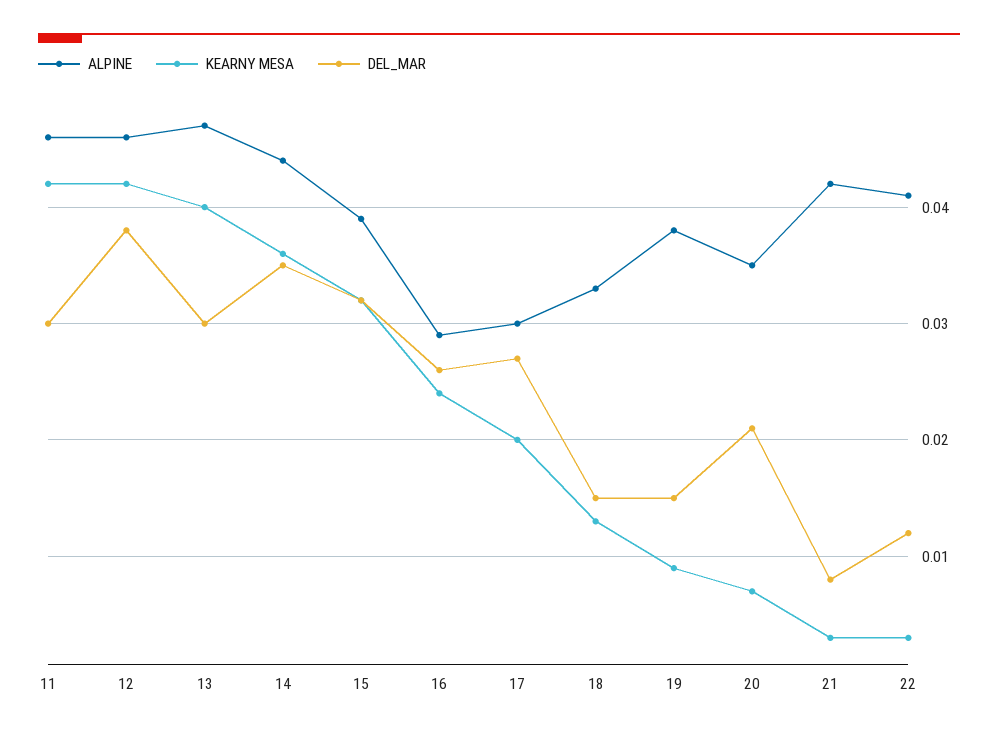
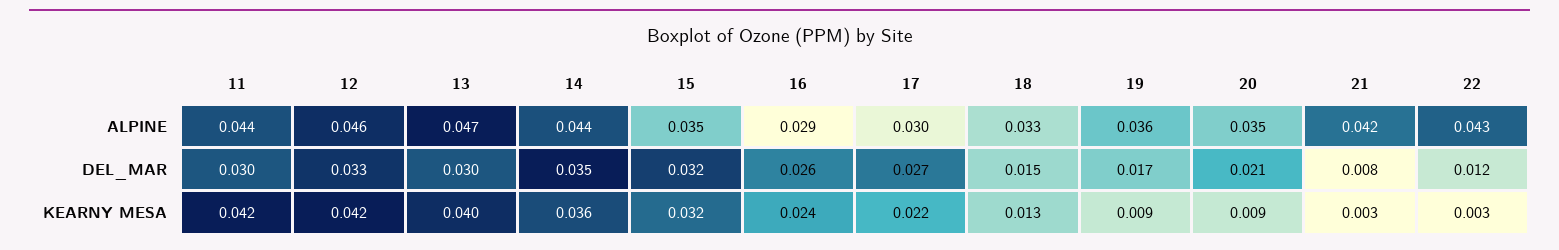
  {
    "ALPINE": {
-     "11": 0.046,
+     "11": 0.044,
      "12": 0.046,
      "13": 0.047,
      "14": 0.044,
-     "15": 0.039,
+     "15": 0.035,
      "16": 0.029,
      "17": 0.03,
      "18": 0.033,
-     "19": 0.038,
+     "19": 0.036,
      "20": 0.035,
      "21": 0.042,
-     "22": 0.041
+     "22": 0.043
    },
    "KEARNY MESA": {
      "11": 0.042,
      "12": 0.042,
      "13": 0.04,
      "14": 0.036,
      "15": 0.032,
      "16": 0.024,
-     "17": 0.02,
+     "17": 0.022,
      "18": 0.013,
      "19": 0.009,
-     "20": 0.007,
+     "20": 0.009,
      "21": 0.003,
      "22": 0.003
    },
    "DEL_MAR": {
      "11": 0.03,
-     "12": 0.038,
+     "12": 0.033,
      "13": 0.03,
      "14": 0.035,
      "15": 0.032,
      "16": 0.026,
      "17": 0.027,
      "18": 0.015,
-     "19": 0.015,
+     "19": 0.017,
      "20": 0.021,
      "21": 0.008,
      "22": 0.012
    }
  }

